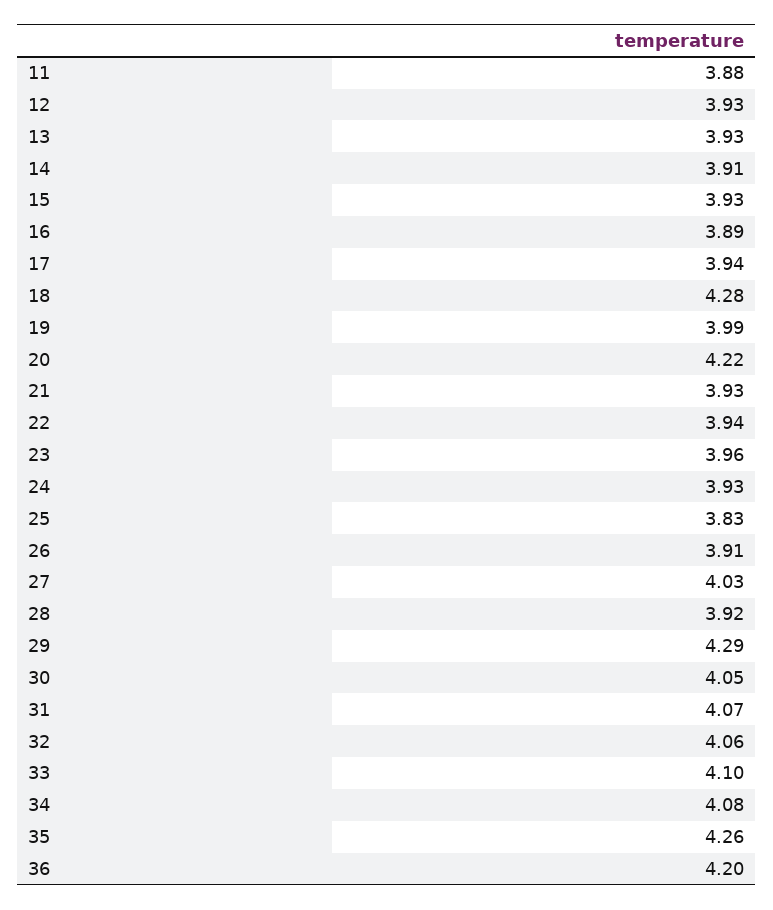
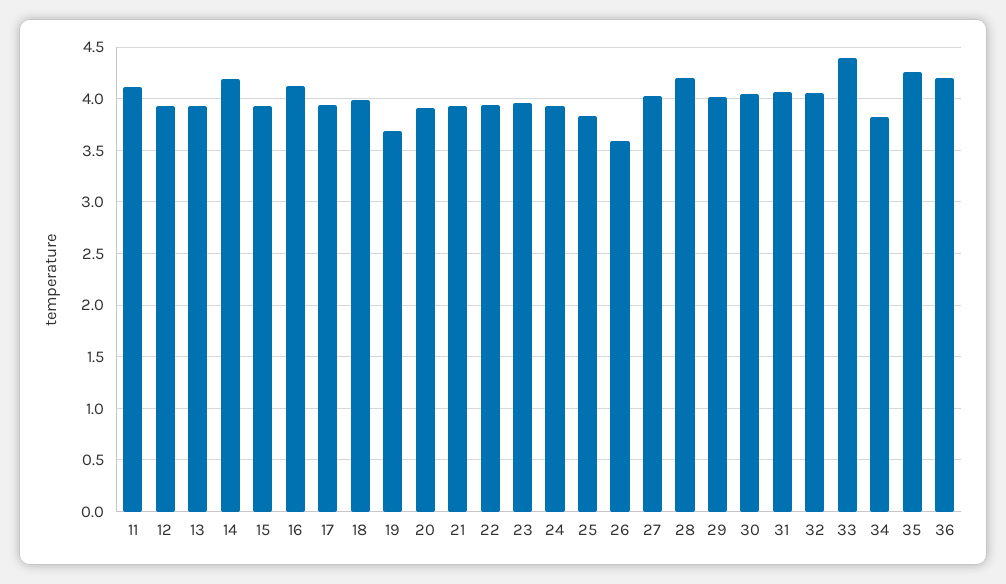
  {
-   "11": 3.88,
+   "11": 4.1,
    "12": 3.93,
    "13": 3.93,
-   "14": 3.91,
+   "14": 4.2,
    "15": 3.93,
-   "16": 3.89,
+   "16": 4.1,
    "17": 3.94,
-   "18": 4.28,
+   "18": 4,
-   "19": 3.99,
+   "19": 3.7,
-   "20": 4.22,
+   "20": 3.9,
    "21": 3.93,
    "22": 3.94,
    "23": 3.96,
    "24": 3.93,
    "25": 3.83,
-   "26": 3.91,
+   "26": 3.6,
    "27": 4.03,
-   "28": 3.92,
+   "28": 4.2,
-   "29": 4.29,
+   "29": 4,
    "30": 4.05,
    "31": 4.07,
    "32": 4.06,
-   "33": 4.1,
+   "33": 4.4,
-   "34": 4.08,
+   "34": 3.8,
    "35": 4.26,
    "36": 4.2
  }

